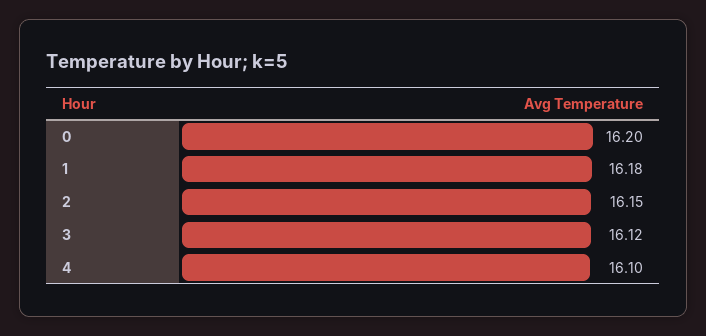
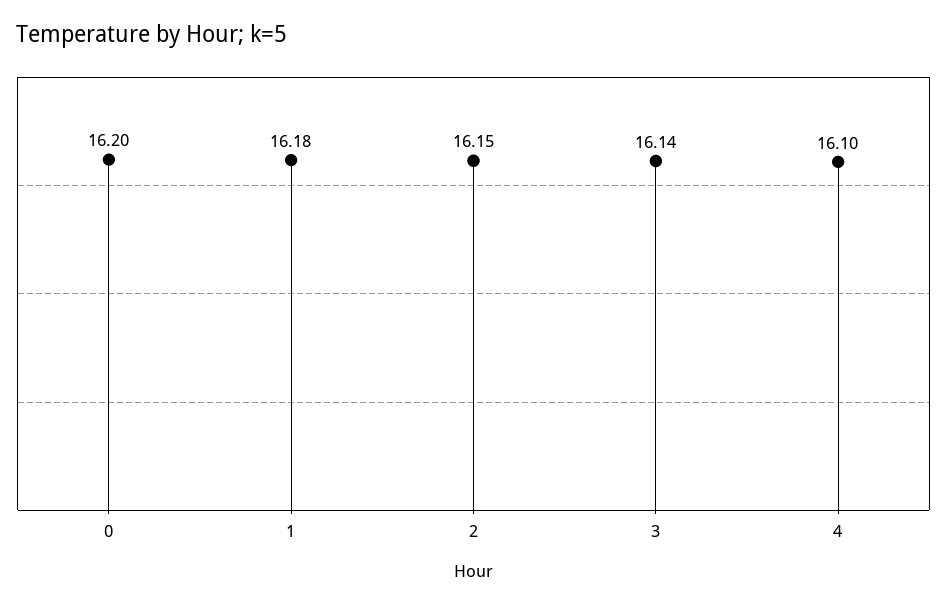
  {
    "0": 16.2,
    "1": 16.18,
    "2": 16.15,
-   "3": 16.12,
+   "3": 16.14,
    "4": 16.1
  }

